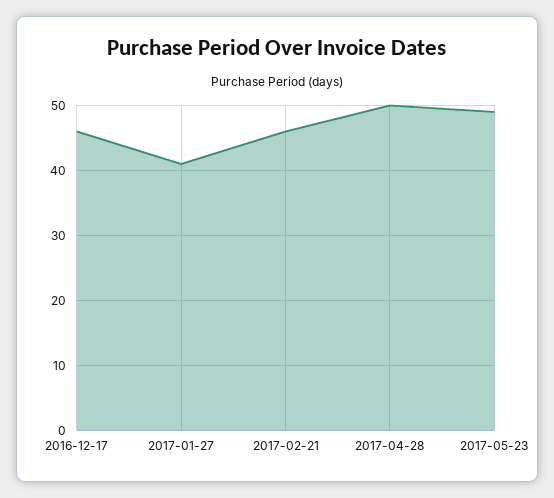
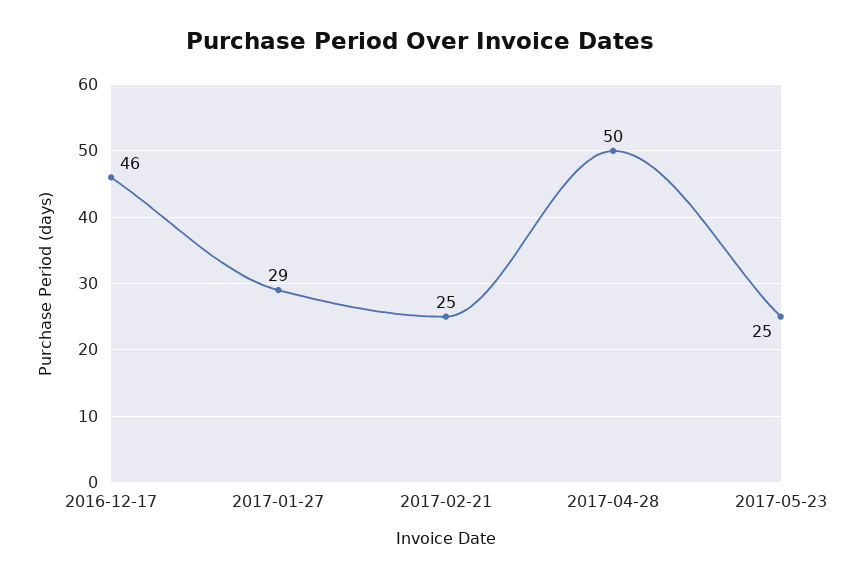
  {
    "2016-12-17": 46,
-   "2017-01-27": 41,
+   "2017-01-27": 29,
-   "2017-02-21": 46,
+   "2017-02-21": 25,
    "2017-04-28": 50,
-   "2017-05-23": 49
+   "2017-05-23": 25
  }

